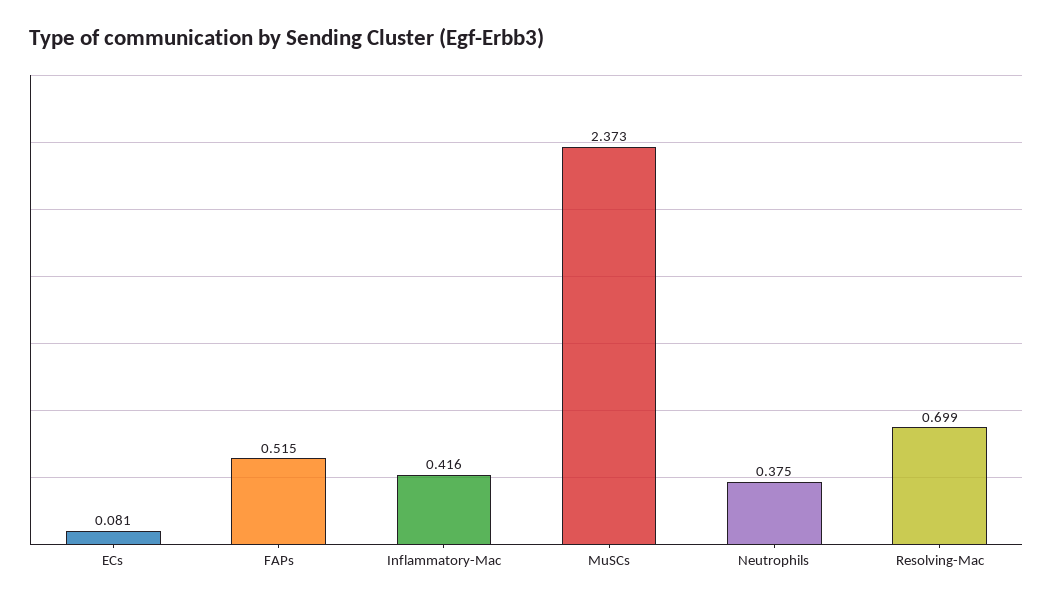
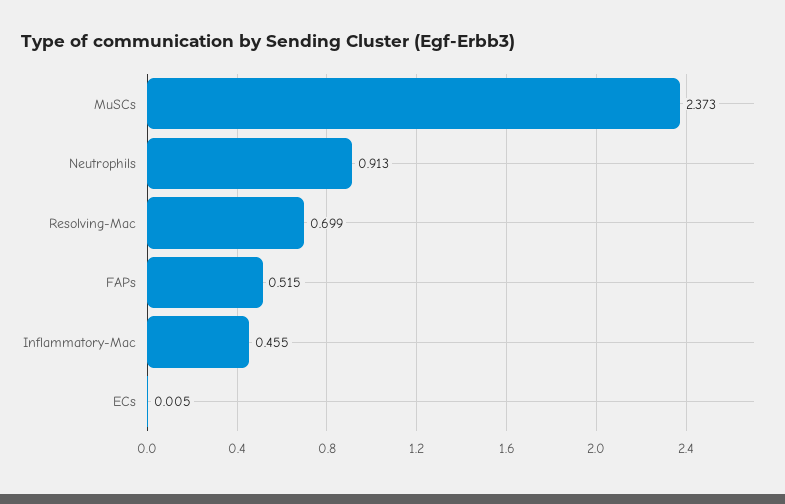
  {
-   "ECs": 0.081,
+   "ECs": 0.005,
    "FAPs": 0.515,
-   "Inflammatory-Mac": 0.416,
+   "Inflammatory-Mac": 0.455,
    "MuSCs": 2.373,
-   "Neutrophils": 0.375,
+   "Neutrophils": 0.913,
    "Resolving-Mac": 0.699
  }

